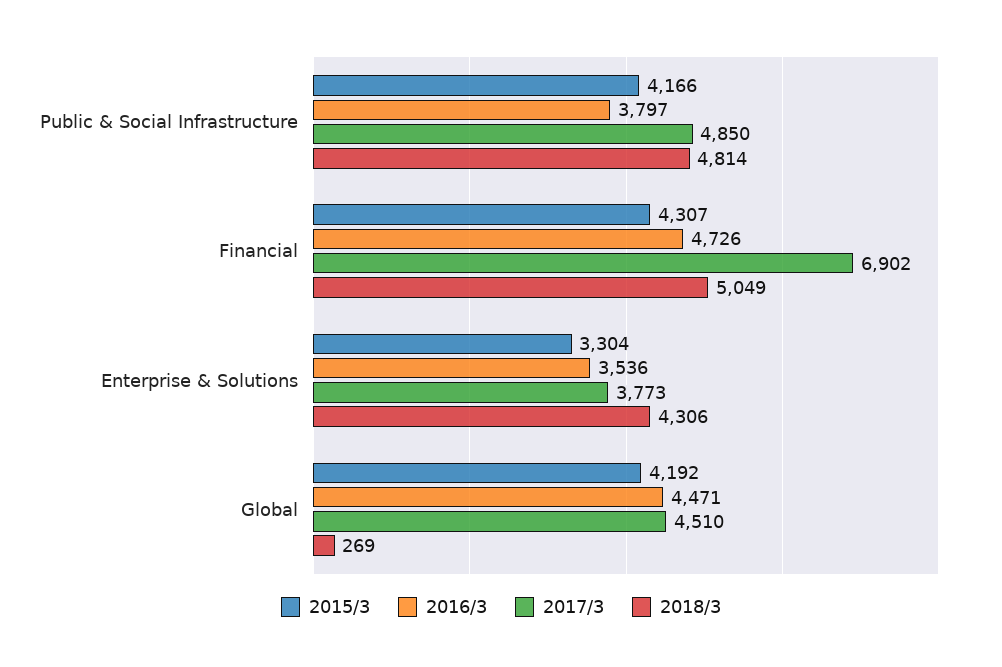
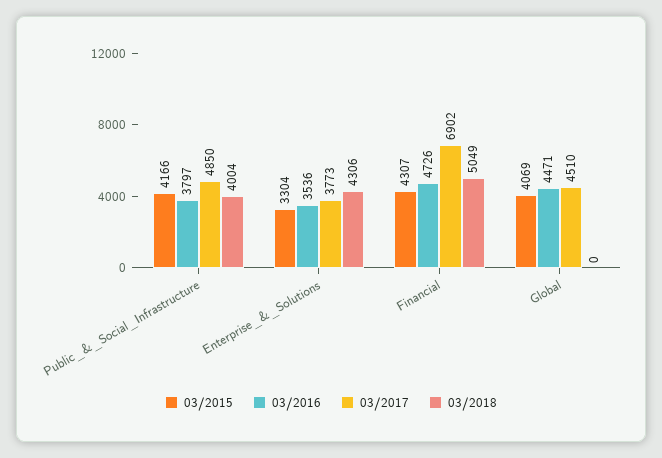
  {
    "2015/3": {
      "Public & Social Infrastructure": 4166,
      "Financial": 4307,
      "Enterprise & Solutions": 3304,
-     "Global": 4192
+     "Global": 4069
    },
    "2016/3": {
      "Public & Social Infrastructure": 3797,
      "Financial": 4726,
      "Enterprise & Solutions": 3536,
      "Global": 4471
    },
    "2017/3": {
      "Public & Social Infrastructure": 4850,
      "Financial": 6902,
      "Enterprise & Solutions": 3773,
      "Global": 4510
    },
    "2018/3": {
-     "Public & Social Infrastructure": 4814,
+     "Public & Social Infrastructure": 4004,
      "Financial": 5049,
      "Enterprise & Solutions": 4306,
-     "Global": 269
+     "Global": 0
    }
  }

